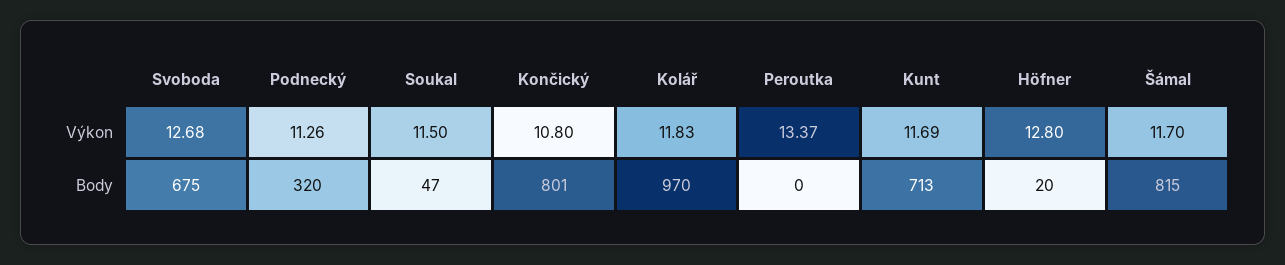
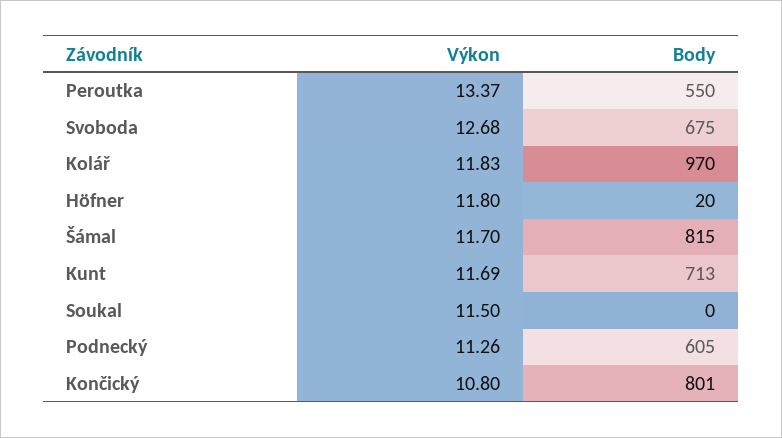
  {
    "Svoboda": {
      "Výkon": 12.68,
      "Body": 675
    },
    "Podnecký": {
      "Výkon": 11.26,
-     "Body": 320
+     "Body": 605
    },
    "Soukal": {
      "Výkon": 11.5,
-     "Body": 47
+     "Body": 0
    },
    "Končický": {
      "Výkon": 10.8,
      "Body": 801
    },
    "Kolář": {
      "Výkon": 11.83,
      "Body": 970
    },
    "Peroutka": {
      "Výkon": 13.37,
-     "Body": 0
+     "Body": 550
    },
    "Kunt": {
      "Výkon": 11.69,
      "Body": 713
    },
    "Höfner": {
-     "Výkon": 12.8,
+     "Výkon": 11.8,
      "Body": 20
    },
    "Šámal": {
      "Výkon": 11.7,
      "Body": 815
    }
  }

